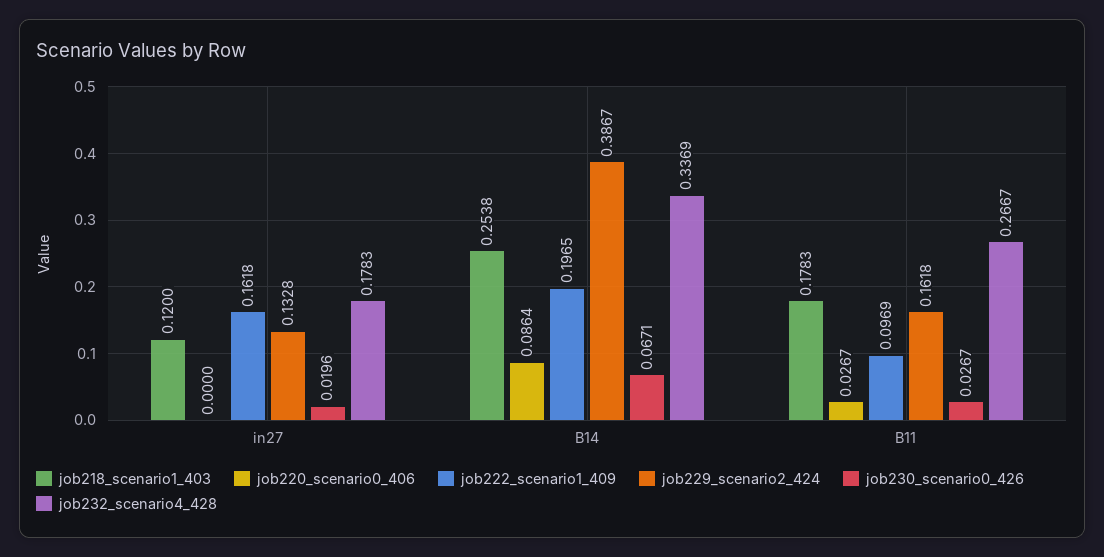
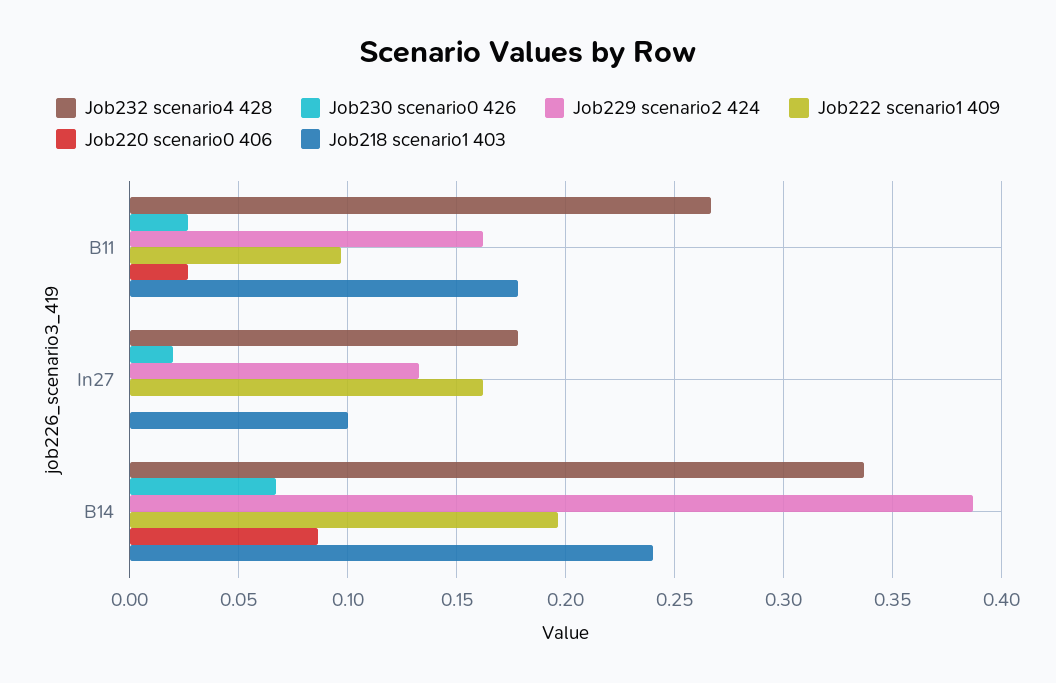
  {
    "job218_scenario1_403": {
-     "in27": 0.12,
+     "in27": 0.1,
-     "B14": 0.2538,
+     "B14": 0.24,
      "B11": 0.1783
    },
    "job220_scenario0_406": {
      "in27": 0,
      "B14": 0.0864,
      "B11": 0.0267
    },
    "job222_scenario1_409": {
      "in27": 0.1618,
      "B14": 0.1965,
      "B11": 0.0969
    },
    "job229_scenario2_424": {
      "in27": 0.1328,
      "B14": 0.3867,
      "B11": 0.1618
    },
    "job230_scenario0_426": {
      "in27": 0.0196,
      "B14": 0.0671,
      "B11": 0.0267
    },
    "job232_scenario4_428": {
      "in27": 0.1783,
      "B14": 0.3369,
      "B11": 0.2667
    }
  }

